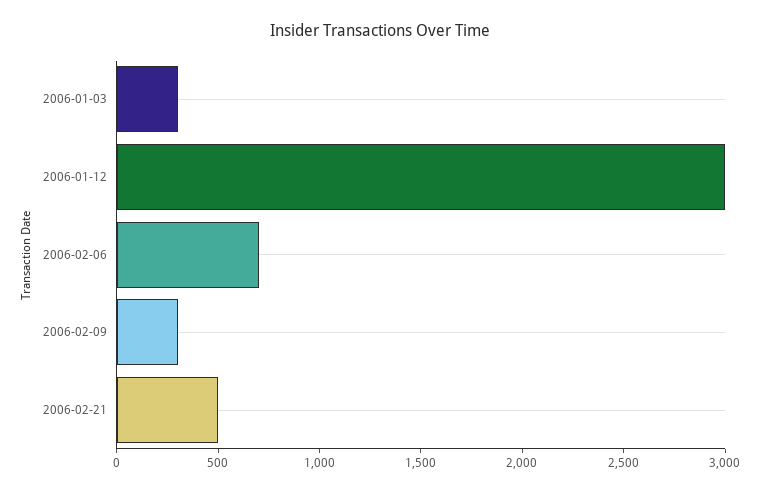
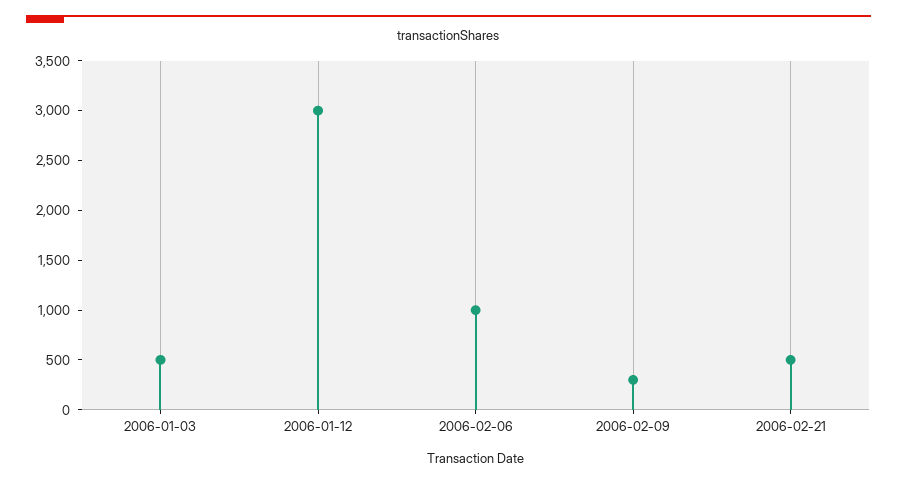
  {
-   "2006-01-03": 300,
+   "2006-01-03": 500,
    "2006-01-12": 3000,
-   "2006-02-06": 700,
+   "2006-02-06": 1000,
    "2006-02-09": 300,
    "2006-02-21": 500
  }

